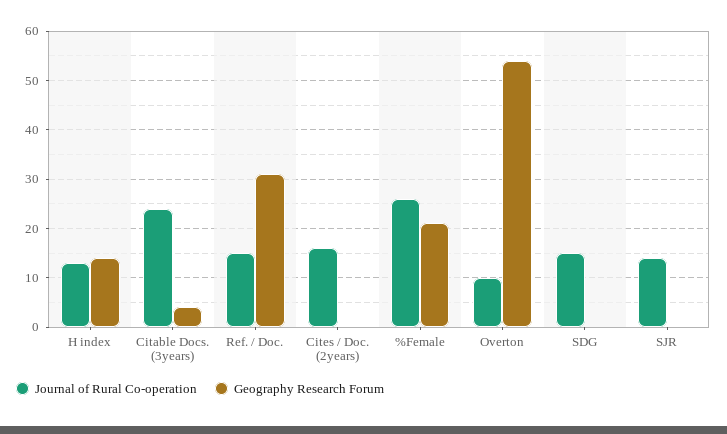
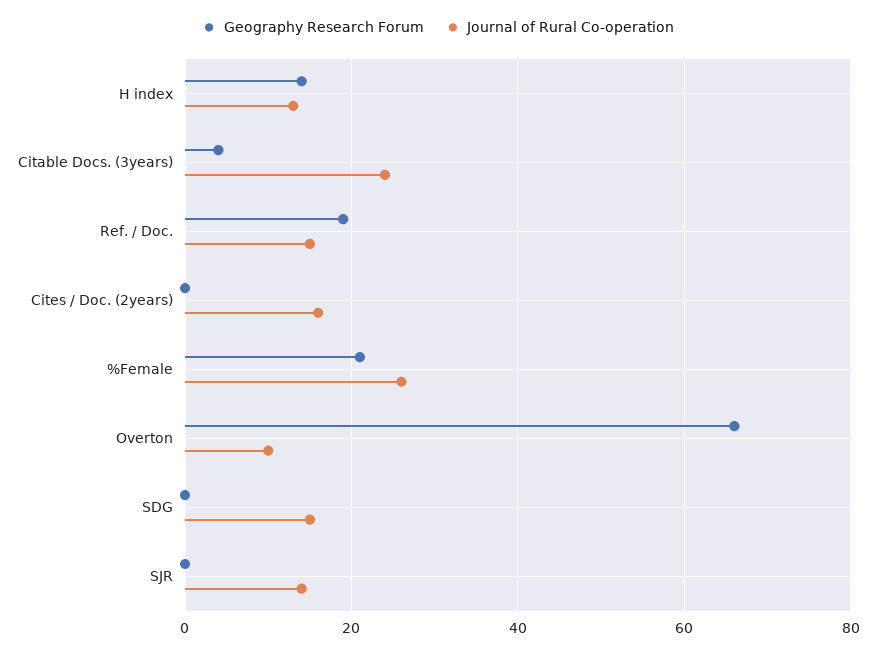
  {
    "Journal of Rural Co-operation": {
      "H index": 15,
      "Citable Docs. (3years)": 25,
      "Ref. / Doc.": 15,
      "Cites / Doc. (2years)": 15,
      "%Female": 25,
      "Overton": 10,
      "SDG": 15,
      "SJR": 15
    },
    "Geography Research Forum": {
      "H index": 15,
      "Citable Docs. (3years)": 5,
-     "Ref. / Doc.": 30,
+     "Ref. / Doc.": 20,
      "Cites / Doc. (2years)": 0,
      "%Female": 20,
-     "Overton": 55,
+     "Overton": 65,
      "SDG": 0,
      "SJR": 0
    }
  }

